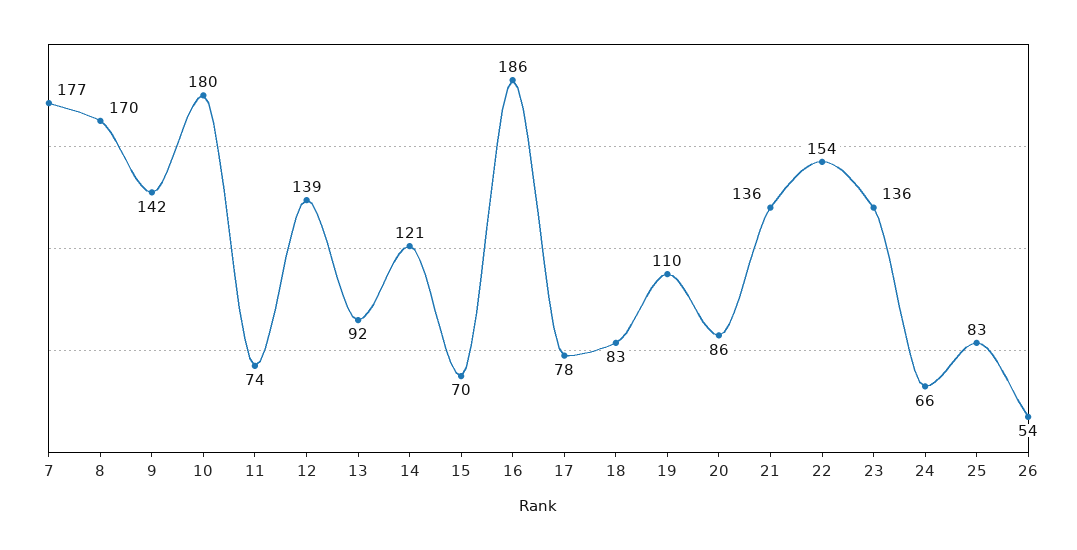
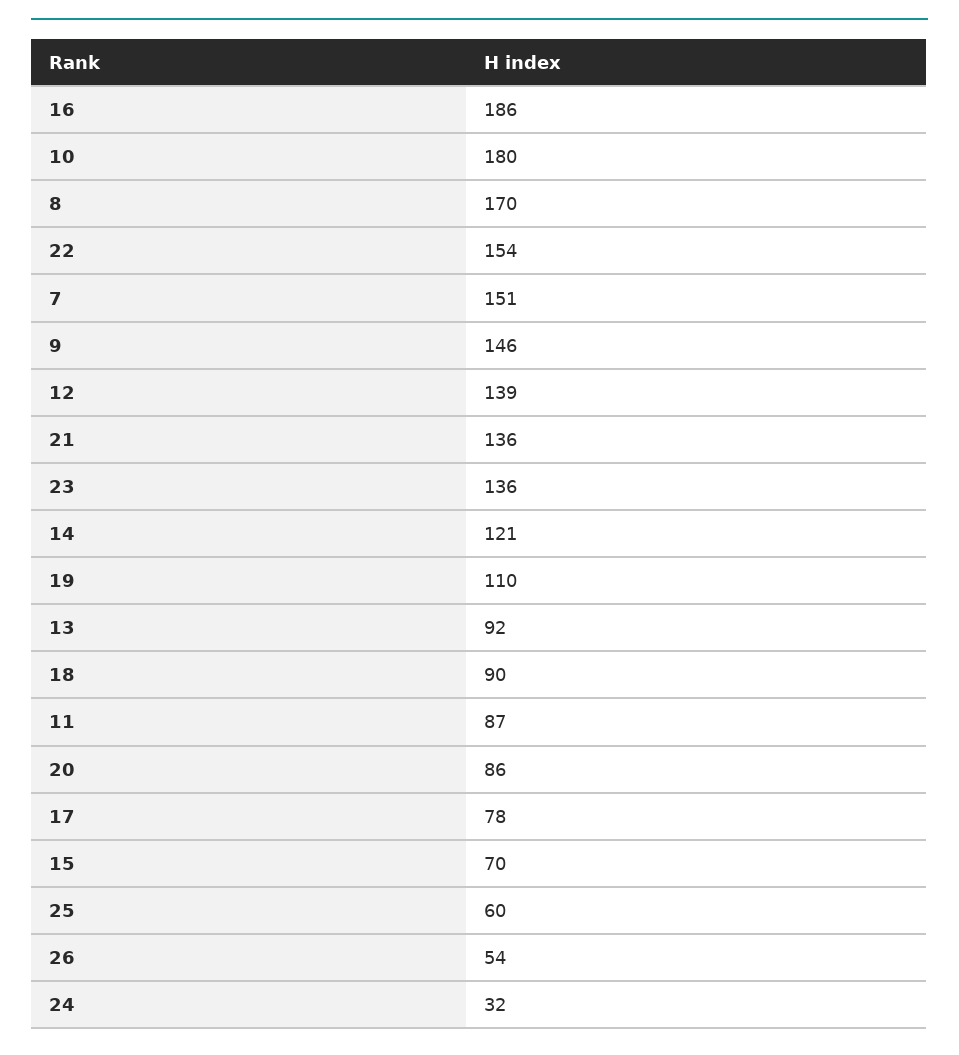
  {
-   "7": 177,
+   "7": 151,
    "8": 170,
-   "9": 142,
+   "9": 146,
    "10": 180,
-   "11": 74,
+   "11": 87,
    "12": 139,
    "13": 92,
    "14": 121,
    "15": 70,
    "16": 186,
    "17": 78,
-   "18": 83,
+   "18": 90,
    "19": 110,
    "20": 86,
    "21": 136,
    "22": 154,
    "23": 136,
-   "24": 66,
+   "24": 32,
-   "25": 83,
+   "25": 60,
    "26": 54
  }

